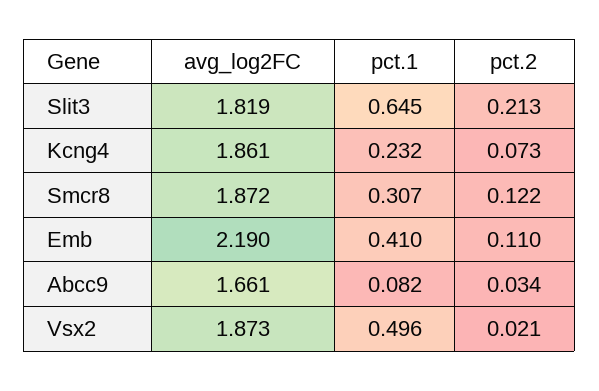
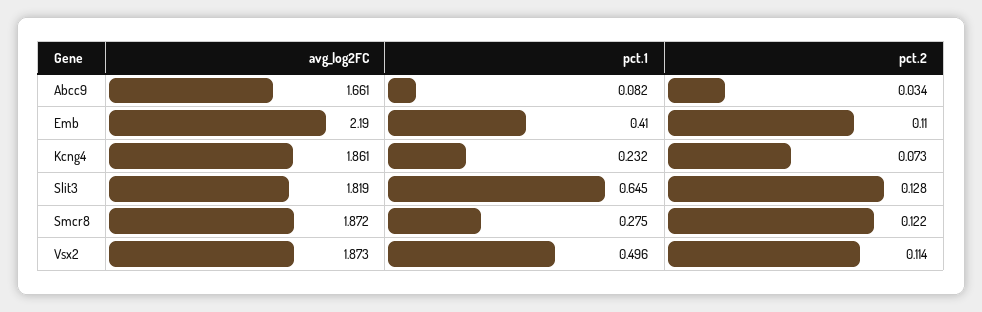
  {
    "avg_log2FC": {
      "Slit3": 1.819,
      "Kcng4": 1.861,
      "Smcr8": 1.872,
      "Emb": 2.19,
      "Abcc9": 1.661,
      "Vsx2": 1.873
    },
    "pct.1": {
      "Slit3": 0.645,
      "Kcng4": 0.232,
-     "Smcr8": 0.307,
+     "Smcr8": 0.275,
      "Emb": 0.41,
      "Abcc9": 0.082,
      "Vsx2": 0.496
    },
    "pct.2": {
-     "Slit3": 0.213,
+     "Slit3": 0.128,
      "Kcng4": 0.073,
      "Smcr8": 0.122,
      "Emb": 0.11,
      "Abcc9": 0.034,
-     "Vsx2": 0.021
+     "Vsx2": 0.114
    }
  }

